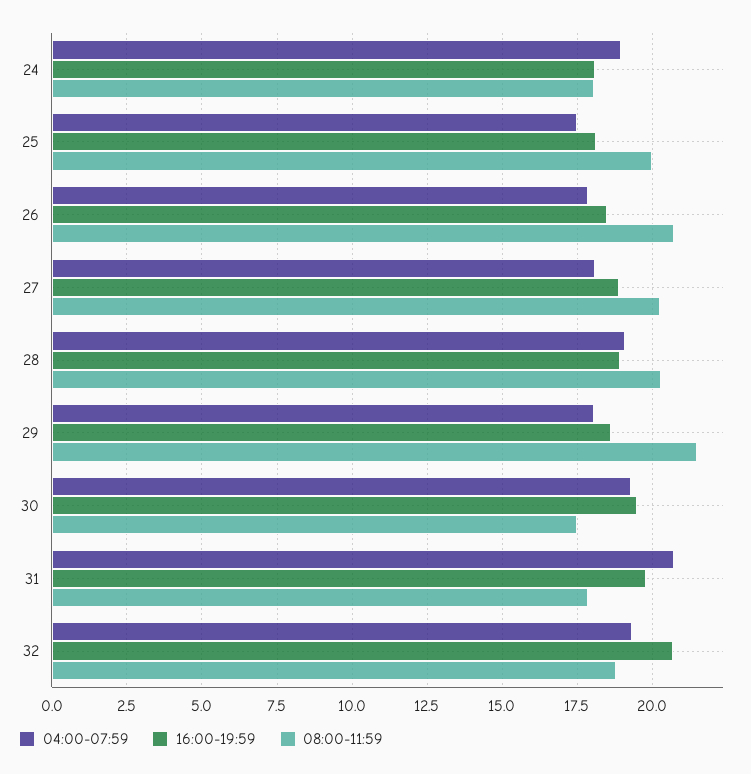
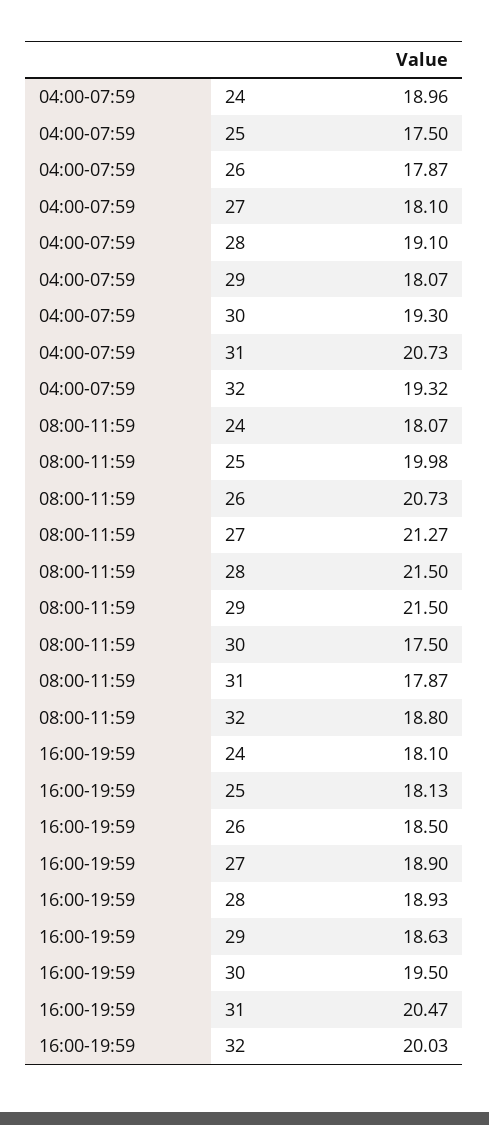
  {
    "04:00-07:59": {
      "24": 18.96,
      "25": 17.5,
      "26": 17.87,
      "27": 18.1,
      "28": 19.1,
      "29": 18.07,
      "30": 19.3,
      "31": 20.73,
      "32": 19.32
    },
    "16:00-19:59": {
      "24": 18.1,
      "25": 18.13,
      "26": 18.5,
      "27": 18.9,
      "28": 18.93,
      "29": 18.63,
      "30": 19.5,
-     "31": 19.75,
+     "31": 20.47,
-     "32": 20.75
+     "32": 20.03
    },
    "08:00-11:59": {
      "24": 18.07,
      "25": 19.98,
      "26": 20.73,
-     "27": 20.25,
+     "27": 21.27,
-     "28": 20.25,
+     "28": 21.5,
      "29": 21.5,
      "30": 17.5,
      "31": 17.87,
      "32": 18.8
    }
  }

